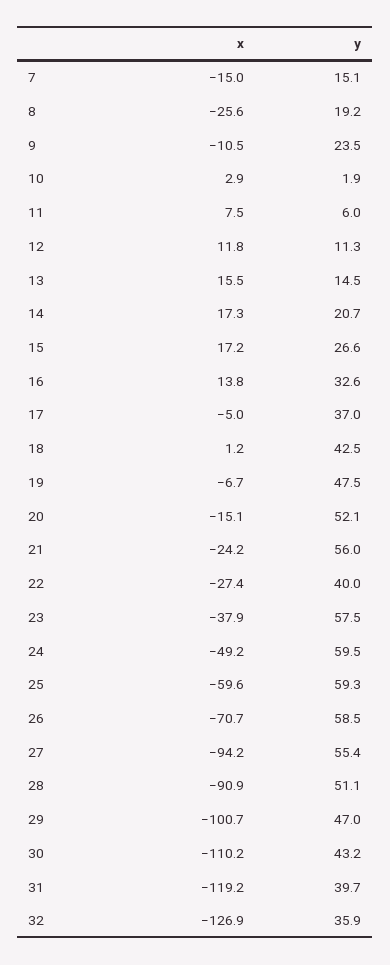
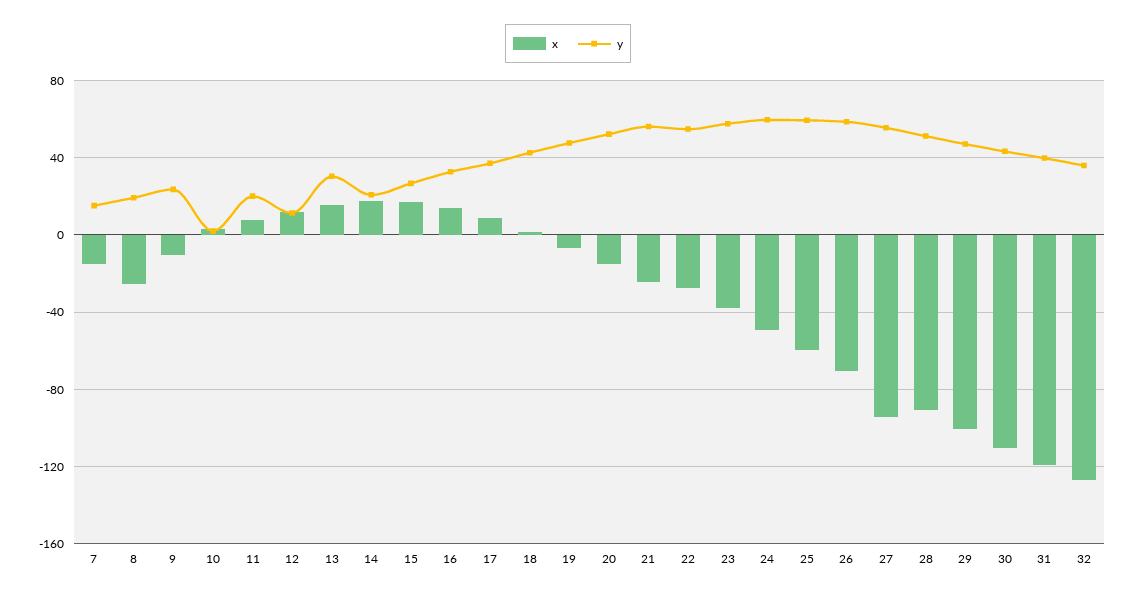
  {
    "x": {
      "7": -15,
      "8": -25.6,
      "9": -10.5,
      "10": 2.9,
      "11": 7.5,
      "12": 11.8,
      "13": 15.5,
      "14": 17.3,
      "15": 17.2,
      "16": 13.8,
-     "17": -5,
+     "17": 10,
      "18": 1.2,
      "19": -6.7,
      "20": -15.1,
      "21": -24.2,
      "22": -27.4,
      "23": -37.9,
      "24": -49.2,
      "25": -59.6,
      "26": -70.7,
      "27": -94.2,
      "28": -90.9,
      "29": -100.7,
      "30": -110.2,
      "31": -119.2,
      "32": -126.9
    },
    "y": {
      "7": 15.1,
      "8": 19.2,
      "9": 23.5,
      "10": 1.9,
-     "11": 6,
+     "11": 20,
      "12": 11.3,
-     "13": 14.5,
+     "13": 30,
      "14": 20.7,
      "15": 26.6,
      "16": 32.6,
      "17": 37,
      "18": 42.5,
      "19": 47.5,
      "20": 52.1,
      "21": 56,
-     "22": 40,
+     "22": 55,
      "23": 57.5,
      "24": 59.5,
      "25": 59.3,
      "26": 58.5,
      "27": 55.4,
      "28": 51.1,
      "29": 47,
      "30": 43.2,
      "31": 39.7,
      "32": 35.9
    }
  }

